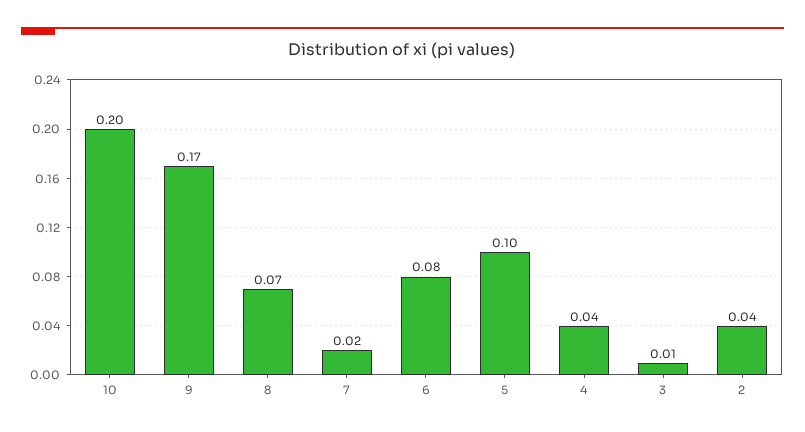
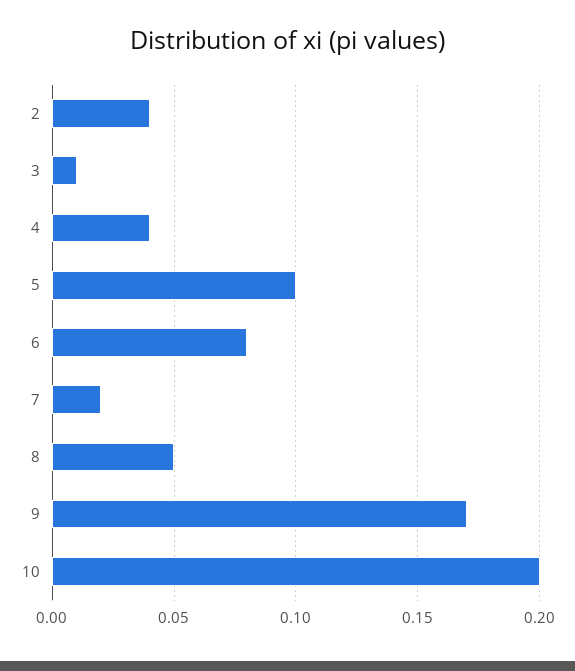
  {
    "10": 0.2,
    "9": 0.17,
-   "8": 0.07,
+   "8": 0.05,
    "7": 0.02,
    "6": 0.08,
    "5": 0.1,
    "4": 0.04,
    "3": 0.01,
    "2": 0.04
  }

